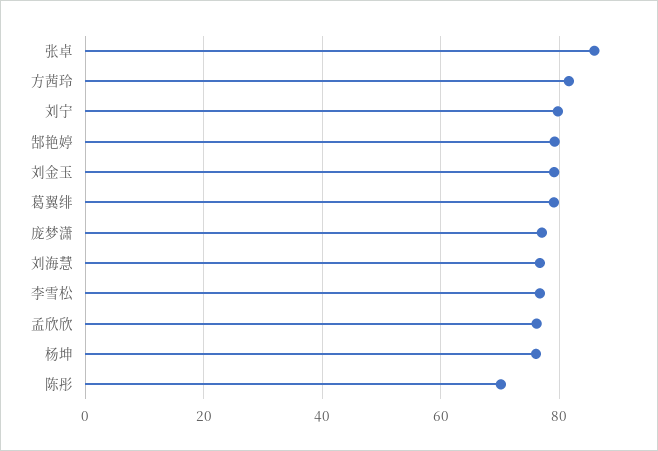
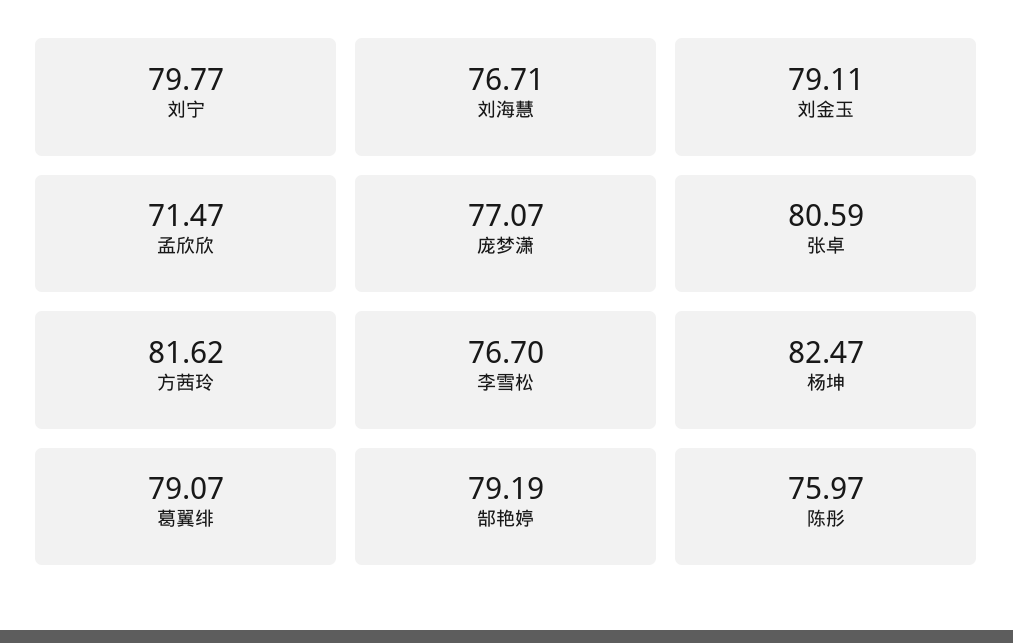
  {
-   "张卓": 86,
+   "张卓": 80.59,
    "方茜玲": 81.62,
    "刘宁": 79.77,
    "郜艳婷": 79.19,
    "刘金玉": 79.11,
    "葛翼绯": 79.07,
    "庞梦潇": 77.07,
    "刘海慧": 76.71,
    "李雪松": 76.7,
-   "孟欣欣": 76,
+   "孟欣欣": 71.47,
-   "杨坤": 76,
+   "杨坤": 82.47,
-   "陈彤": 70
+   "陈彤": 75.97
  }

